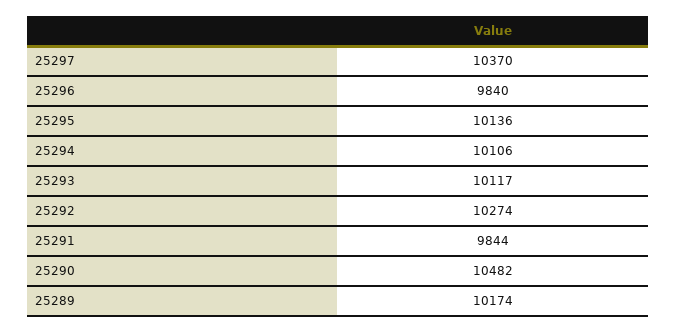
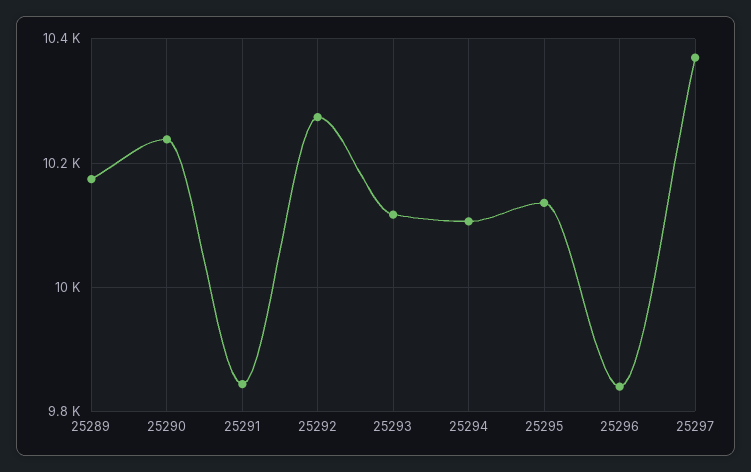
  {
    "25297": 10370,
    "25296": 9840,
    "25295": 10136,
    "25294": 10106,
    "25293": 10117,
    "25292": 10274,
    "25291": 9844,
-   "25290": 10482,
+   "25290": 10240,
    "25289": 10174
  }

